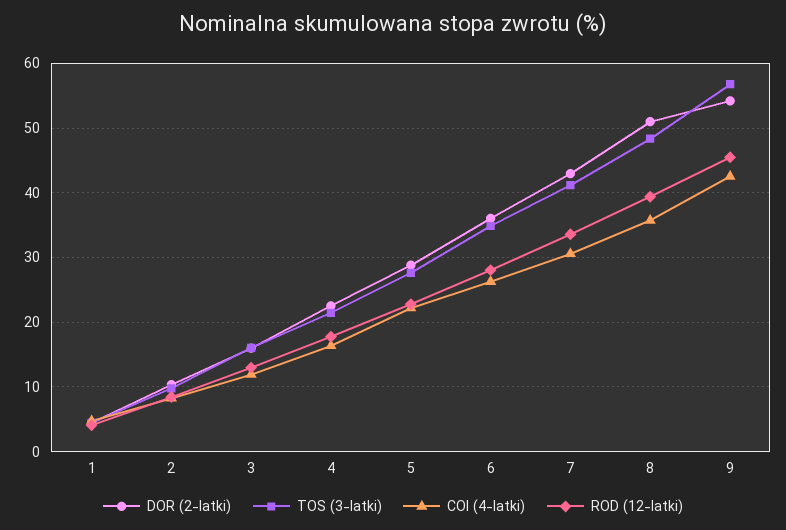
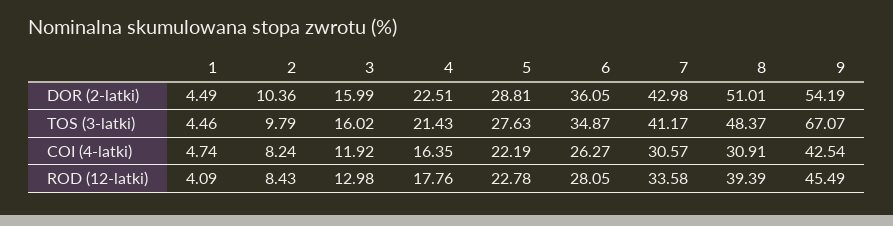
  {
    "DOR (2-latki)": {
      "1": 4.49,
      "2": 10.36,
      "3": 15.99,
      "4": 22.51,
      "5": 28.81,
      "6": 36.05,
      "7": 42.98,
      "8": 51.01,
      "9": 54.19
    },
    "TOS (3-latki)": {
      "1": 4.46,
      "2": 9.79,
      "3": 16.02,
      "4": 21.43,
      "5": 27.63,
      "6": 34.87,
      "7": 41.17,
      "8": 48.37,
-     "9": 57
+     "9": 67.07
    },
    "COI (4-latki)": {
      "1": 4.74,
      "2": 8.24,
      "3": 11.92,
      "4": 16.35,
      "5": 22.19,
      "6": 26.27,
      "7": 30.57,
-     "8": 36,
+     "8": 30.91,
      "9": 42.54
    },
    "ROD (12-latki)": {
      "1": 4.09,
      "2": 8.43,
      "3": 12.98,
      "4": 17.76,
      "5": 22.78,
      "6": 28.05,
      "7": 33.58,
      "8": 39.39,
      "9": 45.49
    }
  }

